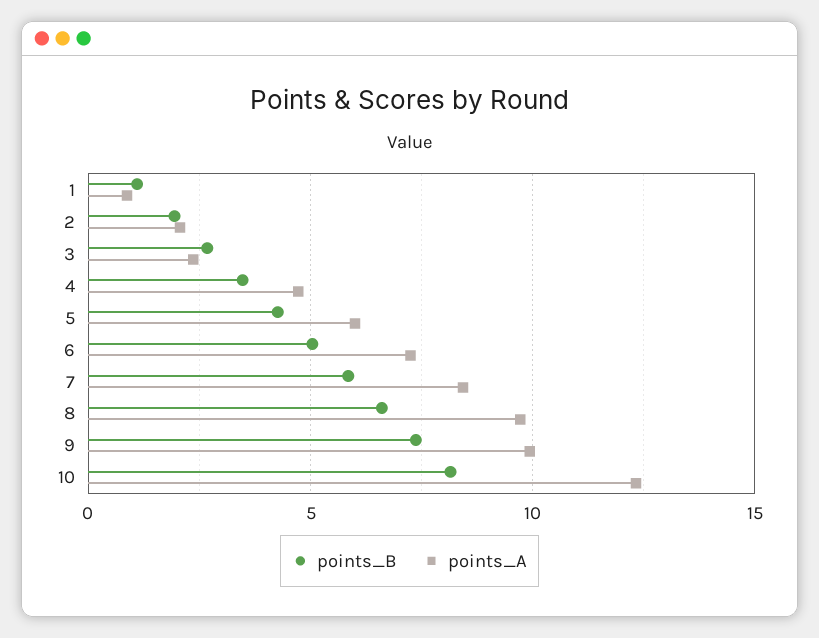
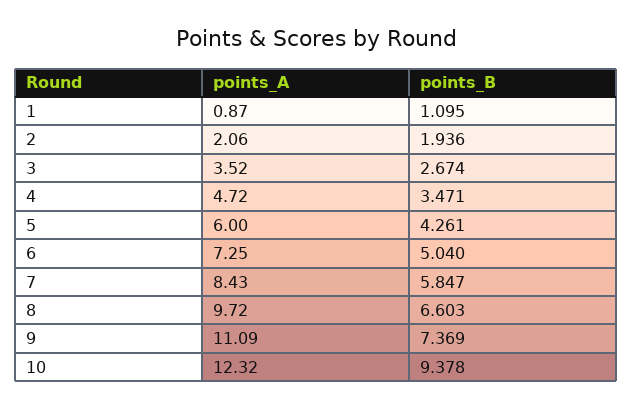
  {
    "points_B": {
      "1": 1.095,
      "2": 1.936,
      "3": 2.674,
      "4": 3.471,
      "5": 4.261,
      "6": 5.04,
      "7": 5.847,
      "8": 6.603,
      "9": 7.369,
-     "10": 8
+     "10": 9.378
    },
    "points_A": {
      "1": 0.87,
      "2": 2.06,
-     "3": 2.5,
+     "3": 3.52,
      "4": 4.72,
      "5": 6,
      "6": 7.25,
      "7": 8.43,
      "8": 9.72,
-     "9": 10,
+     "9": 11.09,
      "10": 12.32
    }
  }

